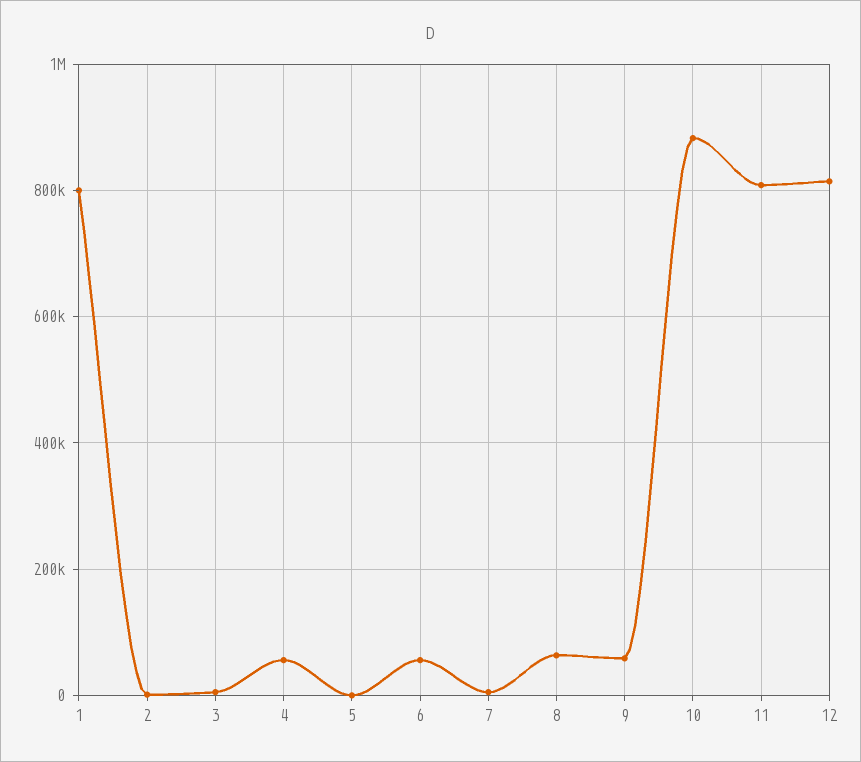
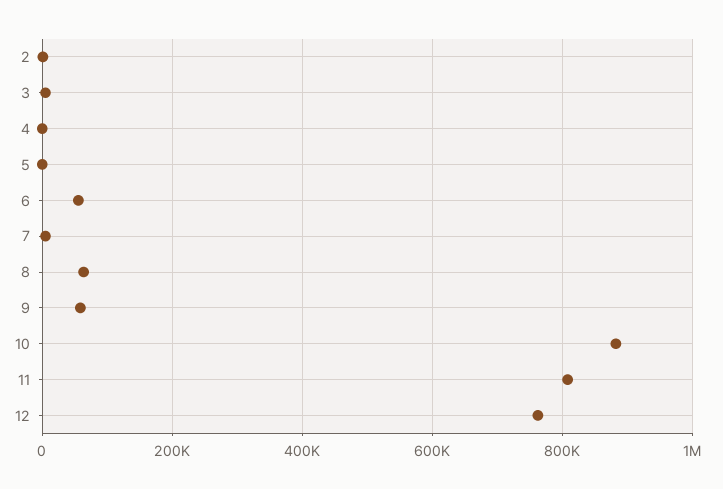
  {
-   "1": 800000,
    "2": 0,
    "3": 0,
-   "4": 60000,
+   "4": 0,
    "5": 0,
    "6": 60000,
    "7": 0,
    "8": 60000,
    "9": 60000,
    "10": 880000,
    "11": 800000,
-   "12": 820000
+   "12": 760000
  }

